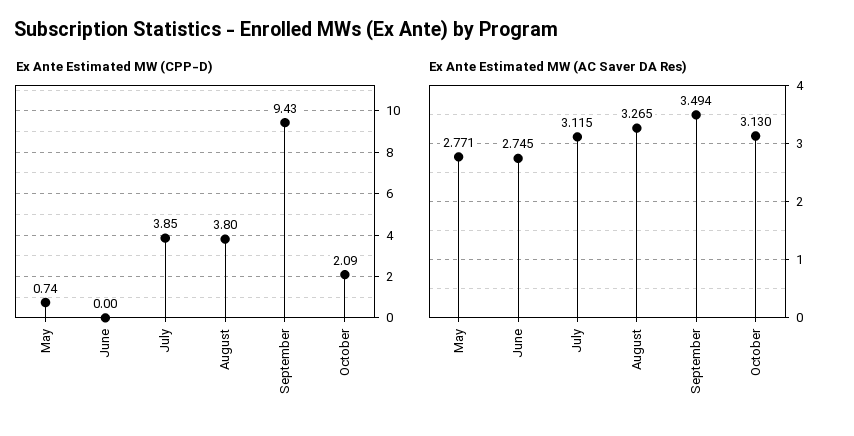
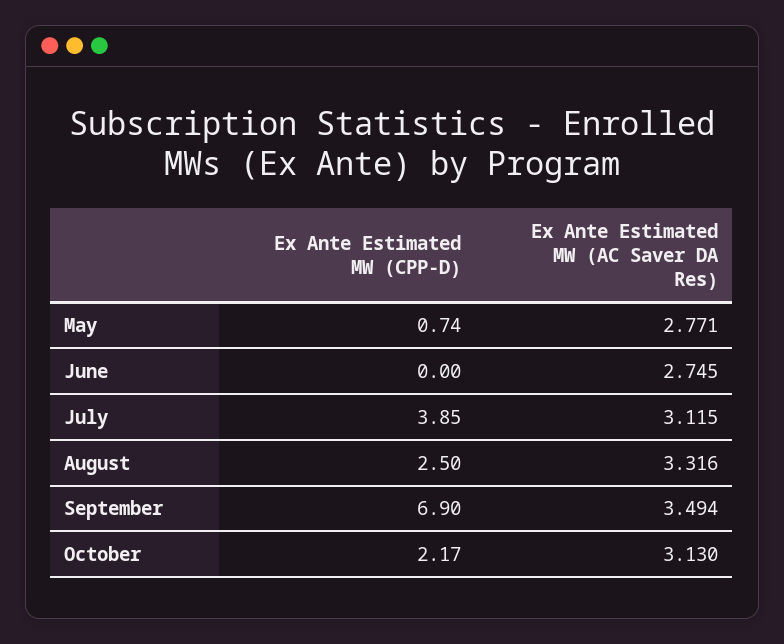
  {
    "Ex Ante Estimated MW (CPP-D)": {
      "May": 0.74,
      "June": 0,
      "July": 3.85,
-     "August": 3.8,
+     "August": 2.5,
-     "September": 9.43,
+     "September": 6.9,
-     "October": 2.09
+     "October": 2.17
    },
    "Ex Ante Estimated MW (AC Saver DA Res)": {
      "May": 2.771,
      "June": 2.745,
      "July": 3.115,
-     "August": 3.265,
+     "August": 3.316,
      "September": 3.494,
      "October": 3.13
    }
  }

